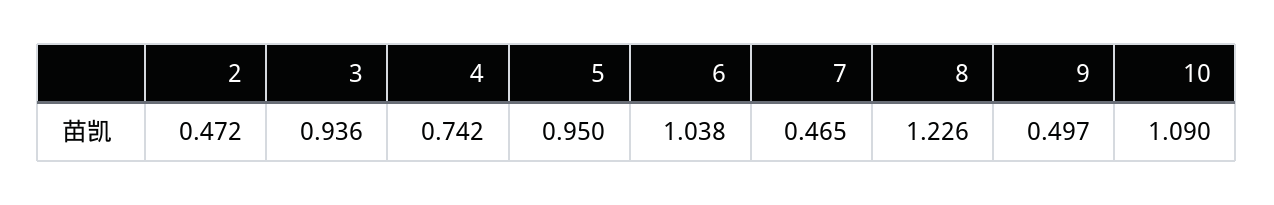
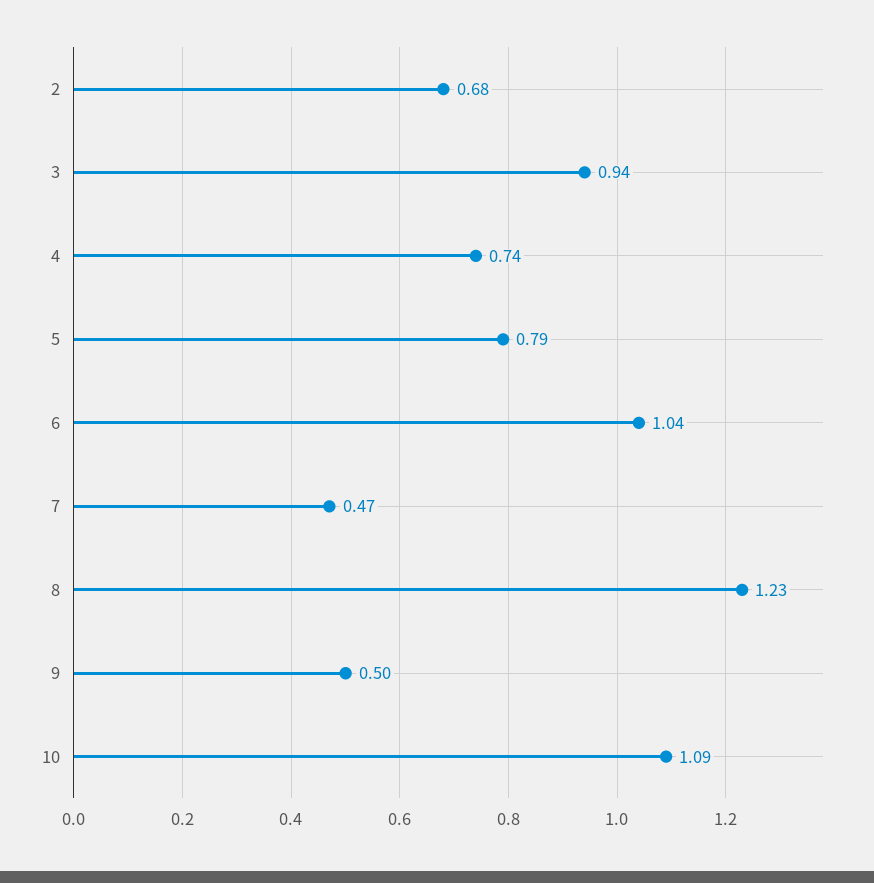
  {
-   "2": 0.472,
+   "2": 0.68,
    "3": 0.936,
    "4": 0.742,
-   "5": 0.95,
+   "5": 0.79,
    "6": 1.038,
    "7": 0.465,
    "8": 1.226,
    "9": 0.497,
    "10": 1.09
  }

